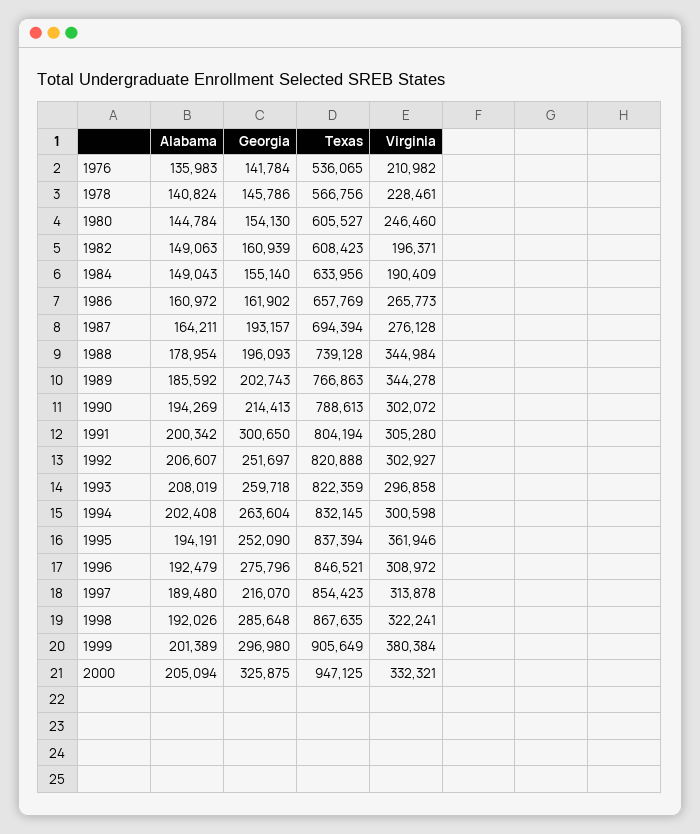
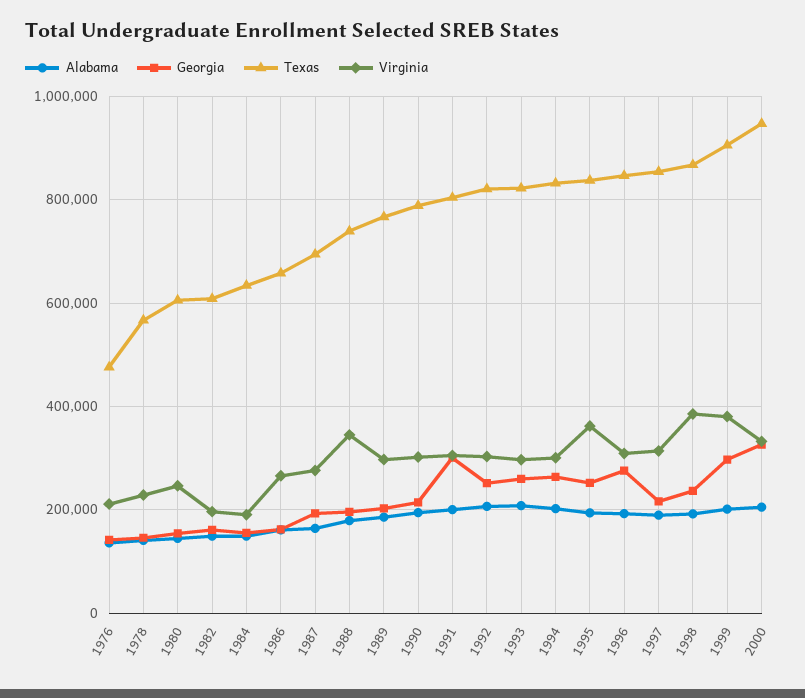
  {
    "Alabama": {
      "1976": 135983,
      "1978": 140824,
      "1980": 144784,
      "1982": 149063,
      "1984": 149043,
      "1986": 160972,
      "1987": 164211,
      "1988": 178954,
      "1989": 185592,
      "1990": 194269,
      "1991": 200342,
      "1992": 206607,
      "1993": 208019,
      "1994": 202408,
      "1995": 194191,
      "1996": 192479,
      "1997": 189480,
      "1998": 192026,
      "1999": 201389,
      "2000": 205094
    },
    "Georgia": {
      "1976": 141784,
      "1978": 145786,
      "1980": 154130,
      "1982": 160939,
      "1984": 155140,
      "1986": 161902,
      "1987": 193157,
      "1988": 196093,
      "1989": 202743,
      "1990": 214413,
      "1991": 300650,
      "1992": 251697,
      "1993": 259718,
      "1994": 263604,
      "1995": 252090,
      "1996": 275796,
      "1997": 216070,
-     "1998": 285648,
+     "1998": 240000,
      "1999": 296980,
      "2000": 325875
    },
    "Texas": {
-     "1976": 536065,
+     "1976": 480000,
      "1978": 566756,
      "1980": 605527,
      "1982": 608423,
      "1984": 633956,
      "1986": 657769,
      "1987": 694394,
      "1988": 739128,
      "1989": 766863,
      "1990": 788613,
      "1991": 804194,
      "1992": 820888,
      "1993": 822359,
      "1994": 832145,
      "1995": 837394,
      "1996": 846521,
      "1997": 854423,
      "1998": 867635,
      "1999": 905649,
      "2000": 947125
    },
    "Virginia": {
      "1976": 210982,
      "1978": 228461,
      "1980": 246460,
      "1982": 196371,
      "1984": 190409,
      "1986": 265773,
      "1987": 276128,
      "1988": 344984,
-     "1989": 344278,
+     "1989": 300000,
      "1990": 302072,
      "1991": 305280,
      "1992": 302927,
      "1993": 296858,
      "1994": 300598,
      "1995": 361946,
      "1996": 308972,
      "1997": 313878,
-     "1998": 322241,
+     "1998": 380000,
      "1999": 380384,
      "2000": 332321
    }
  }

